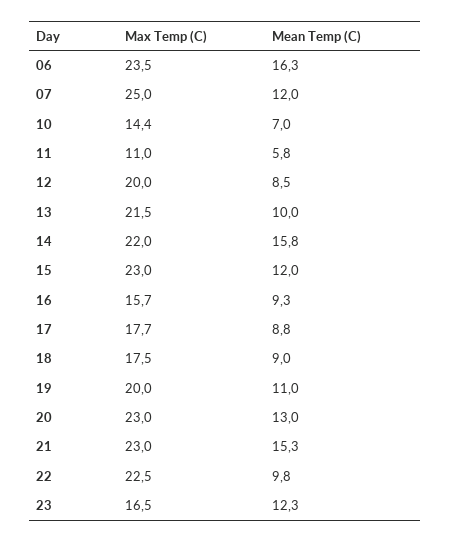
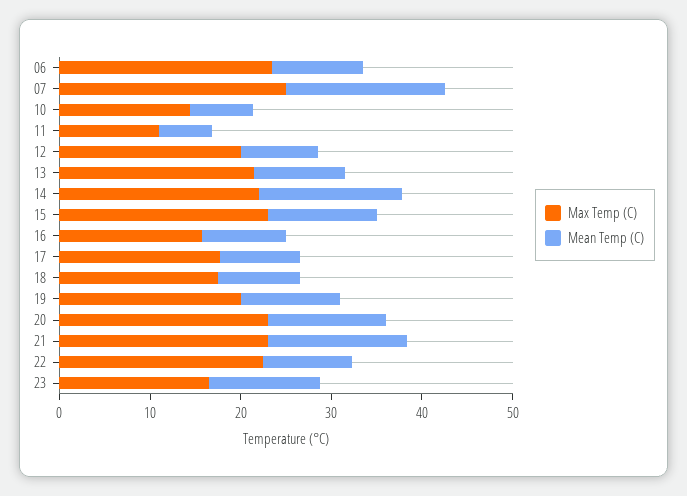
  {
    "Max Temp (C)": {
      "06": 23.5,
      "07": 25,
      "10": 14.4,
      "11": 11,
      "12": 20,
      "13": 21.5,
      "14": 22,
      "15": 23,
      "16": 15.7,
      "17": 17.7,
      "18": 17.5,
      "19": 20,
      "20": 23,
      "21": 23,
      "22": 22.5,
      "23": 16.5
    },
    "Mean Temp (C)": {
-     "06": 16.3,
+     "06": 10,
-     "07": 12,
+     "07": 18,
      "10": 7,
      "11": 5.8,
      "12": 8.5,
      "13": 10,
      "14": 15.8,
      "15": 12,
      "16": 9.3,
      "17": 8.8,
      "18": 9,
      "19": 11,
      "20": 13,
      "21": 15.3,
      "22": 9.8,
      "23": 12.3
    }
  }

